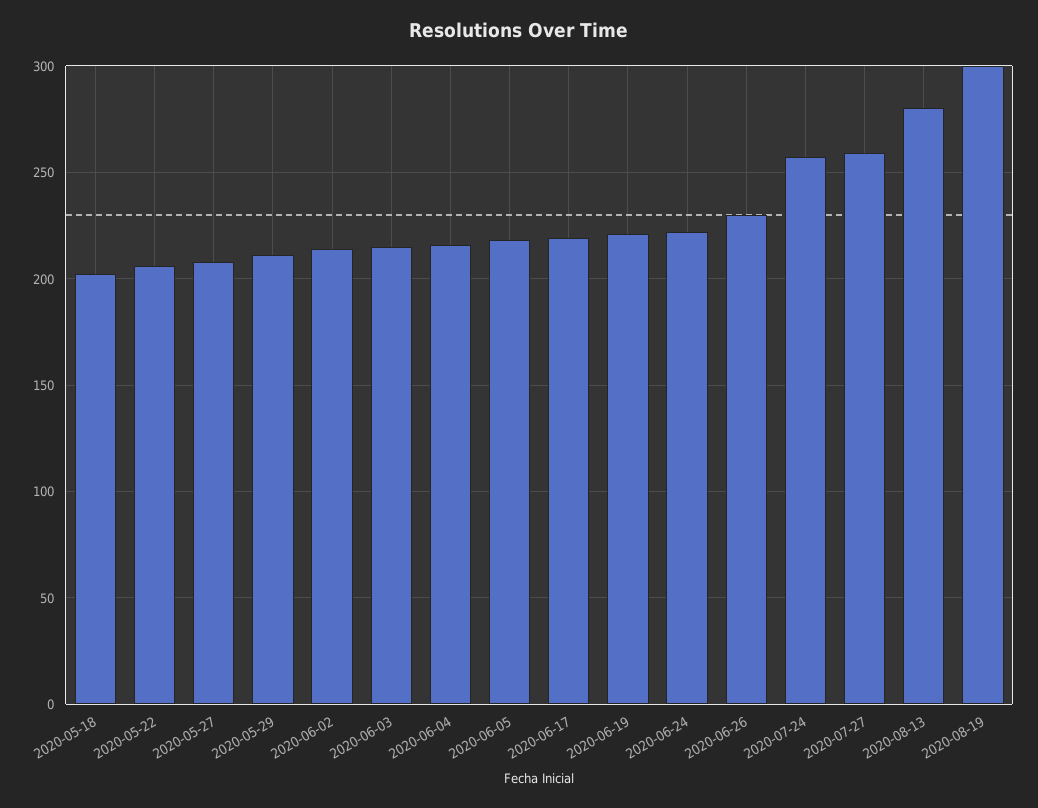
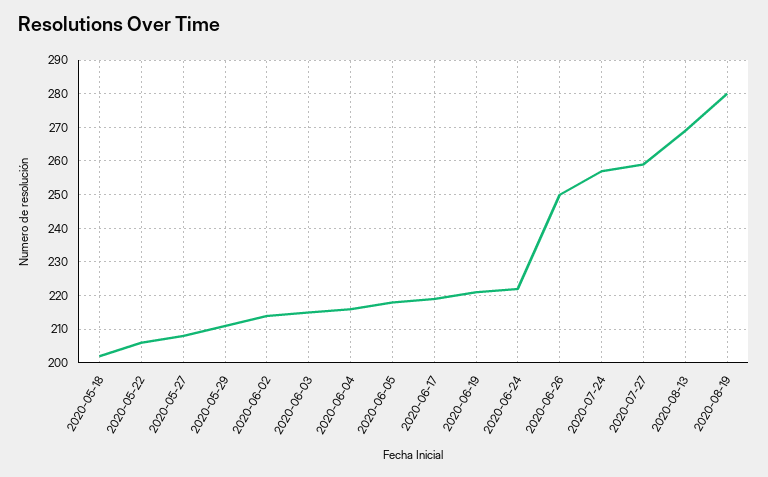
  {
    "2020-05-18": 200,
    "2020-05-22": 205,
    "2020-05-27": 210,
    "2020-05-29": 210,
    "2020-06-02": 215,
    "2020-06-03": 215,
    "2020-06-04": 215,
    "2020-06-05": 220,
    "2020-06-17": 220,
    "2020-06-19": 220,
    "2020-06-24": 220,
-   "2020-06-26": 230,
+   "2020-06-26": 250,
    "2020-07-24": 255,
    "2020-07-27": 260,
-   "2020-08-13": 280,
+   "2020-08-13": 270,
-   "2020-08-19": 300
+   "2020-08-19": 280
  }

